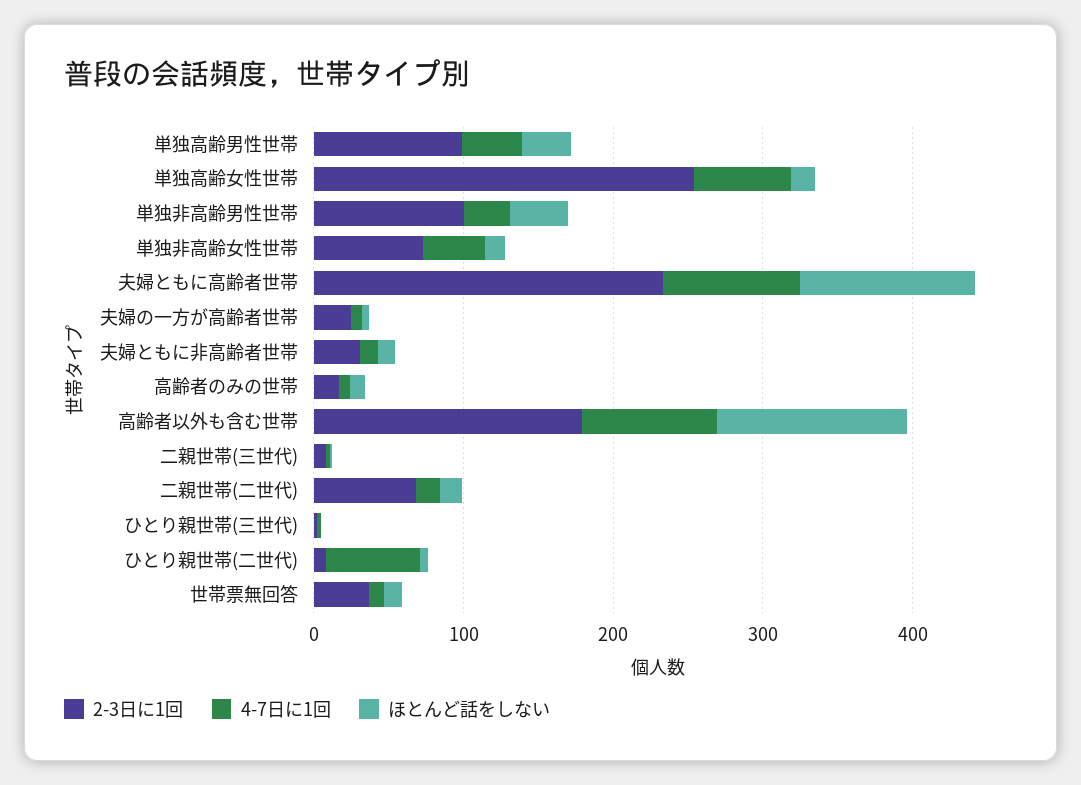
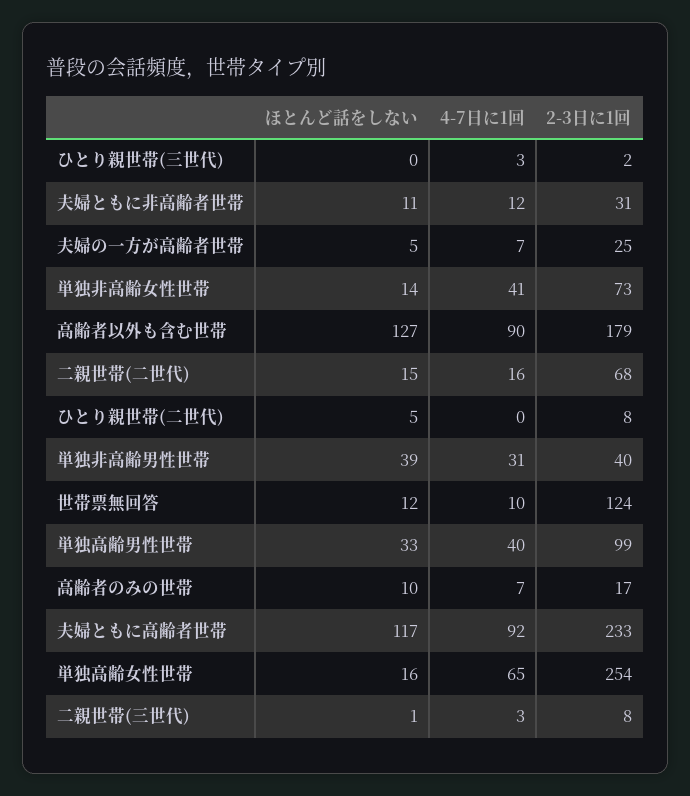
  {
    "2-3日に1回": {
      "単独高齢男性世帯": 99,
      "単独高齢女性世帯": 254,
-     "単独非高齢男性世帯": 100,
+     "単独非高齢男性世帯": 40,
      "単独非高齢女性世帯": 73,
      "夫婦ともに高齢者世帯": 233,
      "夫婦の一方が高齢者世帯": 25,
      "夫婦ともに非高齢者世帯": 31,
      "高齢者のみの世帯": 17,
      "高齢者以外も含む世帯": 179,
      "二親世帯(三世代)": 8,
      "二親世帯(二世代)": 68,
      "ひとり親世帯(三世代)": 2,
      "ひとり親世帯(二世代)": 8,
-     "世帯票無回答": 40
+     "世帯票無回答": 124
    },
    "4-7日に1回": {
      "単独高齢男性世帯": 40,
      "単独高齢女性世帯": 65,
      "単独非高齢男性世帯": 31,
      "単独非高齢女性世帯": 41,
      "夫婦ともに高齢者世帯": 92,
      "夫婦の一方が高齢者世帯": 7,
      "夫婦ともに非高齢者世帯": 12,
      "高齢者のみの世帯": 7,
      "高齢者以外も含む世帯": 90,
      "二親世帯(三世代)": 3,
      "二親世帯(二世代)": 16,
      "ひとり親世帯(三世代)": 3,
-     "ひとり親世帯(二世代)": 60,
+     "ひとり親世帯(二世代)": 0,
      "世帯票無回答": 10
    },
    "ほとんど話をしない": {
      "単独高齢男性世帯": 33,
      "単独高齢女性世帯": 16,
      "単独非高齢男性世帯": 39,
      "単独非高齢女性世帯": 14,
      "夫婦ともに高齢者世帯": 117,
      "夫婦の一方が高齢者世帯": 5,
      "夫婦ともに非高齢者世帯": 11,
      "高齢者のみの世帯": 10,
      "高齢者以外も含む世帯": 127,
      "二親世帯(三世代)": 1,
      "二親世帯(二世代)": 15,
      "ひとり親世帯(三世代)": 0,
      "ひとり親世帯(二世代)": 5,
      "世帯票無回答": 12
    }
  }

